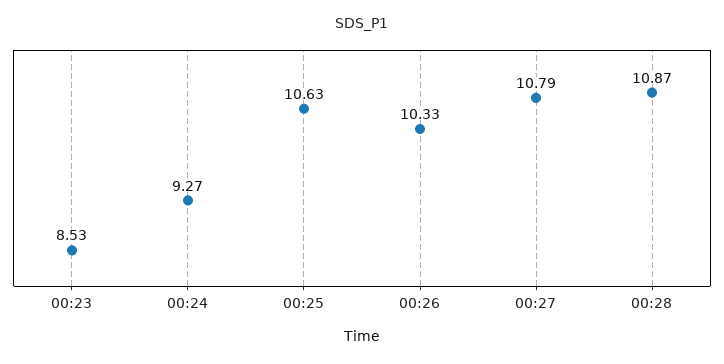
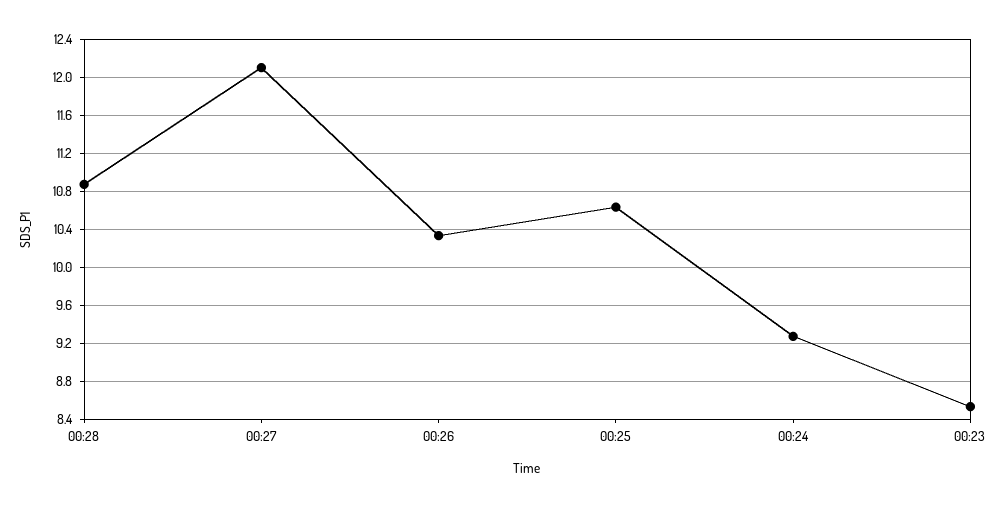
  {
    "00:23": 8.53,
    "00:24": 9.27,
    "00:25": 10.63,
    "00:26": 10.33,
-   "00:27": 10.79,
+   "00:27": 12.1,
    "00:28": 10.87
  }

